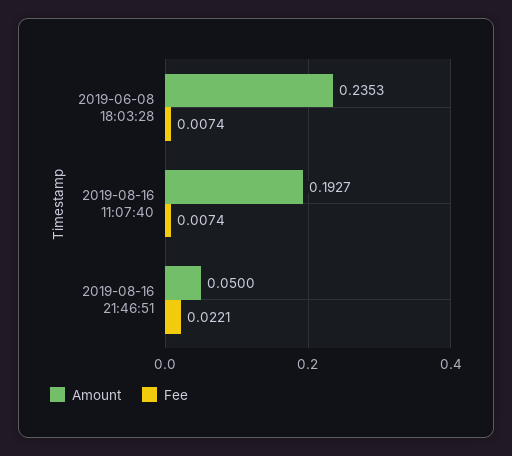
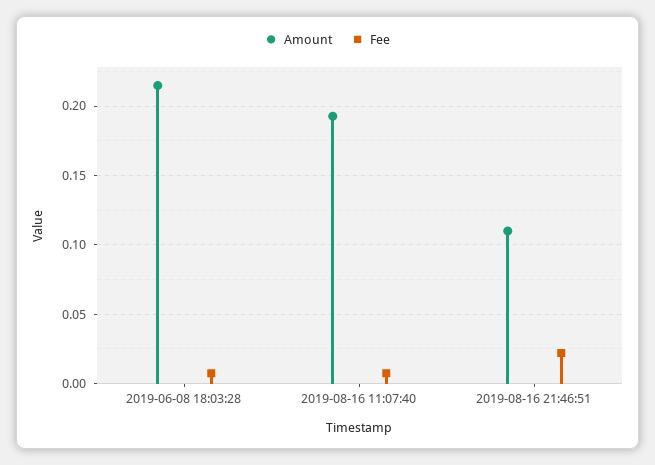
  {
    "Amount": {
-     "2019-06-08 18:03:28": 0.2353,
+     "2019-06-08 18:03:28": 0.215,
      "2019-08-16 11:07:40": 0.1927,
-     "2019-08-16 21:46:51": 0.05
+     "2019-08-16 21:46:51": 0.11
    },
    "Fee": {
      "2019-06-08 18:03:28": 0.0074,
      "2019-08-16 11:07:40": 0.0074,
      "2019-08-16 21:46:51": 0.0221
    }
  }

